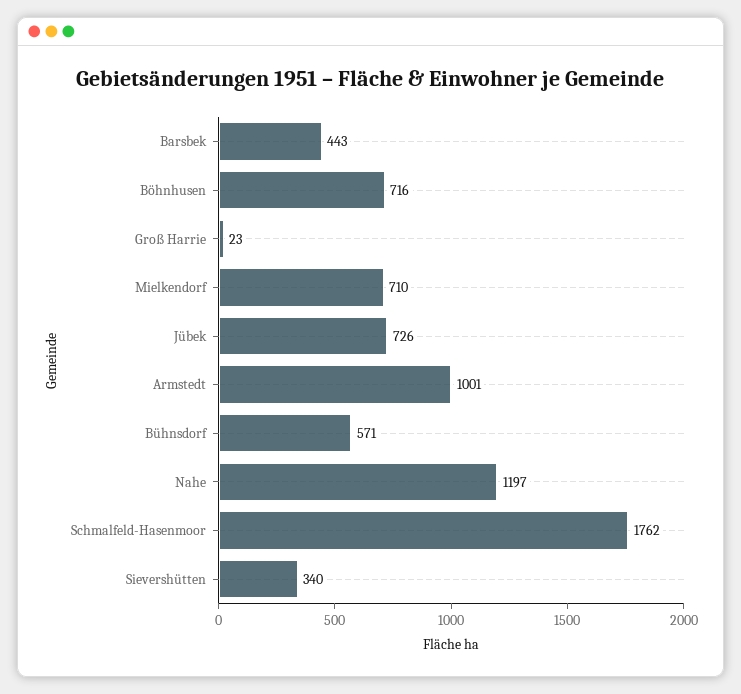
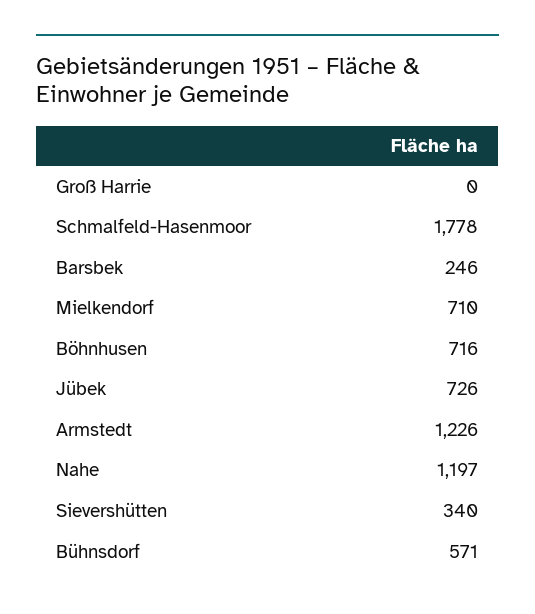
  {
-   "Barsbek": 443,
+   "Barsbek": 246,
    "Böhnhusen": 716,
-   "Groß Harrie": 23,
+   "Groß Harrie": 0,
    "Mielkendorf": 710,
    "Jübek": 726,
-   "Armstedt": 1001,
+   "Armstedt": 1226,
    "Bühnsdorf": 571,
    "Nahe": 1197,
-   "Schmalfeld-Hasenmoor": 1762,
+   "Schmalfeld-Hasenmoor": 1778,
    "Sievershütten": 340
  }

